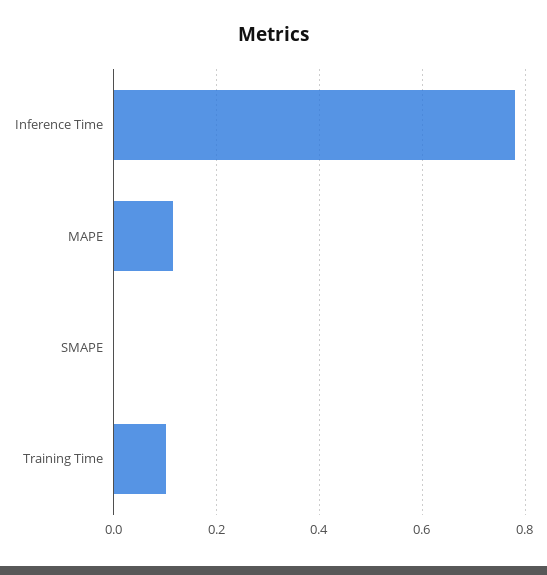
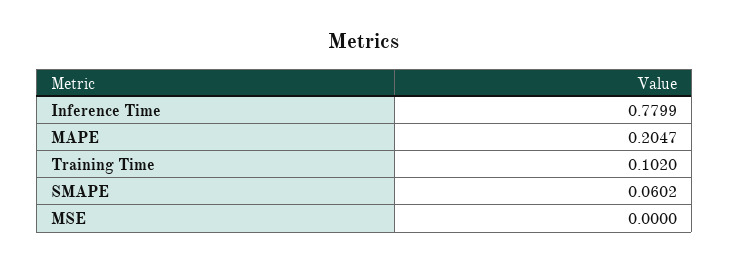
  {
    "Inference Time": 0.7799,
-   "MAPE": 0.12,
+   "MAPE": 0.2047,
-   "SMAPE": 0,
+   "SMAPE": 0.0602,
-   "Training Time": 0.102
+   "Training Time": 0.102,
+   "MSE": 0
  }

